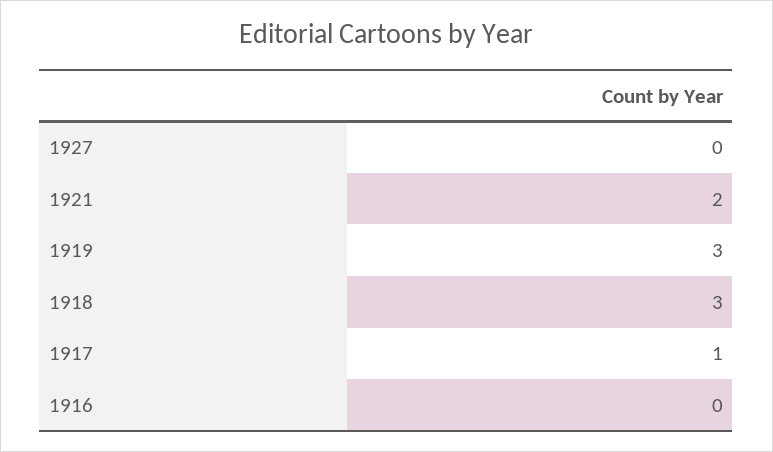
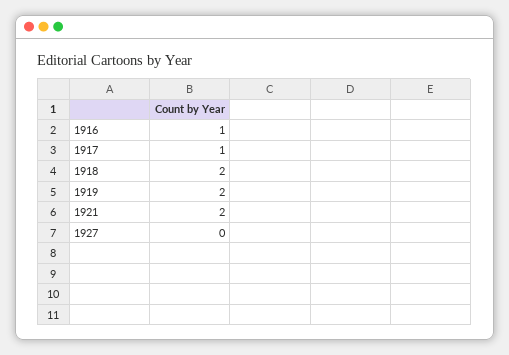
  {
    "1927": 0,
    "1921": 2,
-   "1919": 3,
+   "1919": 2,
-   "1918": 3,
+   "1918": 2,
    "1917": 1,
-   "1916": 0
+   "1916": 1
  }

